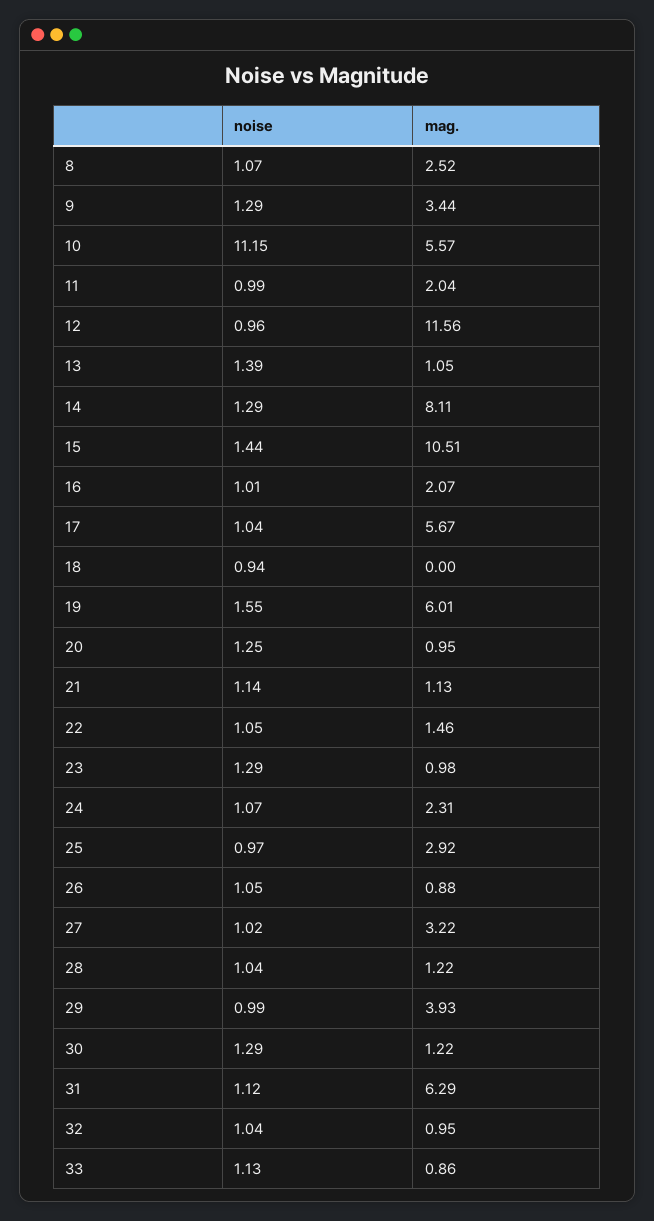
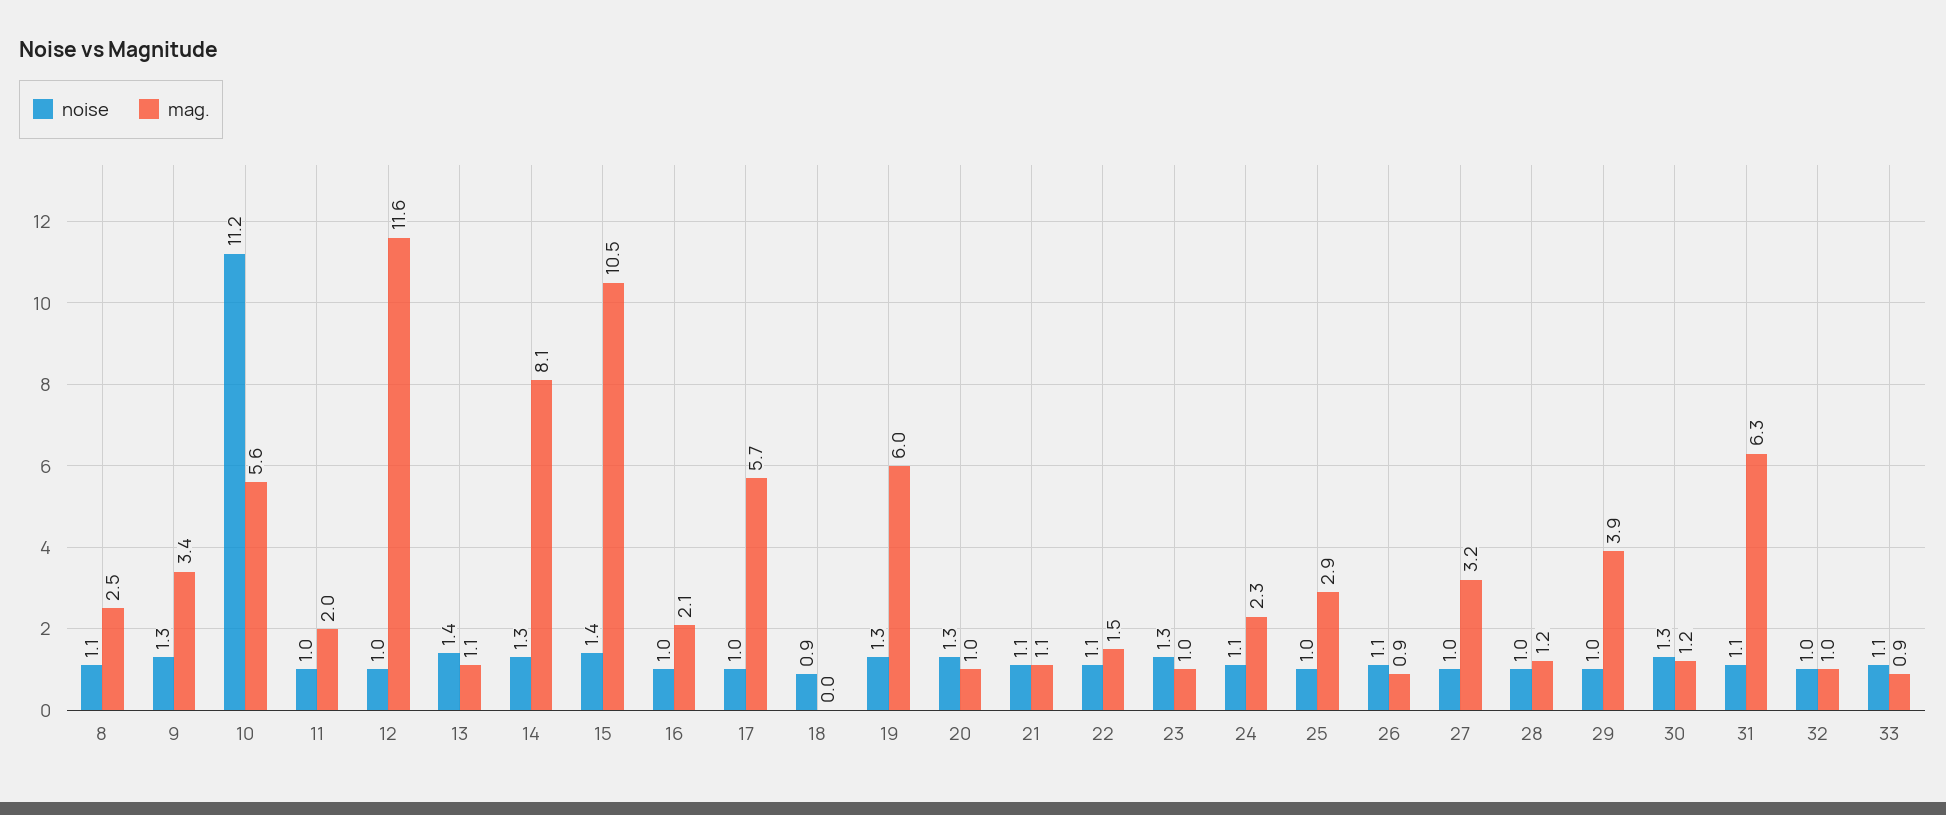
  {
    "noise": {
      "8": 1.07,
      "9": 1.29,
      "10": 11.15,
      "11": 0.99,
      "12": 0.96,
      "13": 1.39,
      "14": 1.29,
      "15": 1.44,
      "16": 1.01,
      "17": 1.04,
      "18": 0.94,
-     "19": 1.55,
+     "19": 1.3,
      "20": 1.25,
      "21": 1.14,
      "22": 1.05,
      "23": 1.29,
      "24": 1.07,
      "25": 0.97,
      "26": 1.05,
      "27": 1.02,
      "28": 1.04,
      "29": 0.99,
      "30": 1.29,
      "31": 1.12,
      "32": 1.04,
      "33": 1.13
    },
    "mag.": {
      "8": 2.52,
      "9": 3.44,
      "10": 5.57,
      "11": 2.04,
      "12": 11.56,
      "13": 1.05,
      "14": 8.11,
      "15": 10.51,
      "16": 2.07,
      "17": 5.67,
      "18": 0,
      "19": 6.01,
      "20": 0.95,
      "21": 1.13,
      "22": 1.46,
      "23": 0.98,
      "24": 2.31,
      "25": 2.92,
      "26": 0.88,
      "27": 3.22,
      "28": 1.22,
      "29": 3.93,
      "30": 1.22,
      "31": 6.29,
      "32": 0.95,
      "33": 0.86
    }
  }

